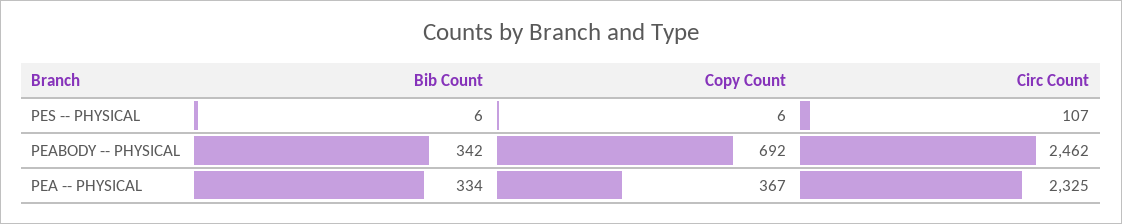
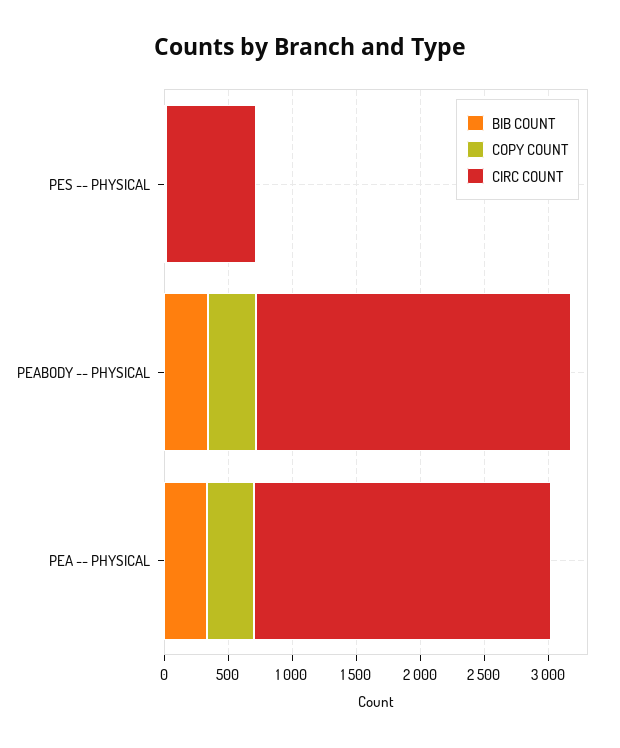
  {
    "Bib Count": {
      "PES -- PHYSICAL": 6,
      "PEABODY -- PHYSICAL": 342,
      "PEA -- PHYSICAL": 334
    },
    "Copy Count": {
      "PES -- PHYSICAL": 6,
-     "PEABODY -- PHYSICAL": 692,
+     "PEABODY -- PHYSICAL": 400,
      "PEA -- PHYSICAL": 367
    },
    "Circ Count": {
-     "PES -- PHYSICAL": 107,
+     "PES -- PHYSICAL": 700,
      "PEABODY -- PHYSICAL": 2462,
      "PEA -- PHYSICAL": 2325
    }
  }

